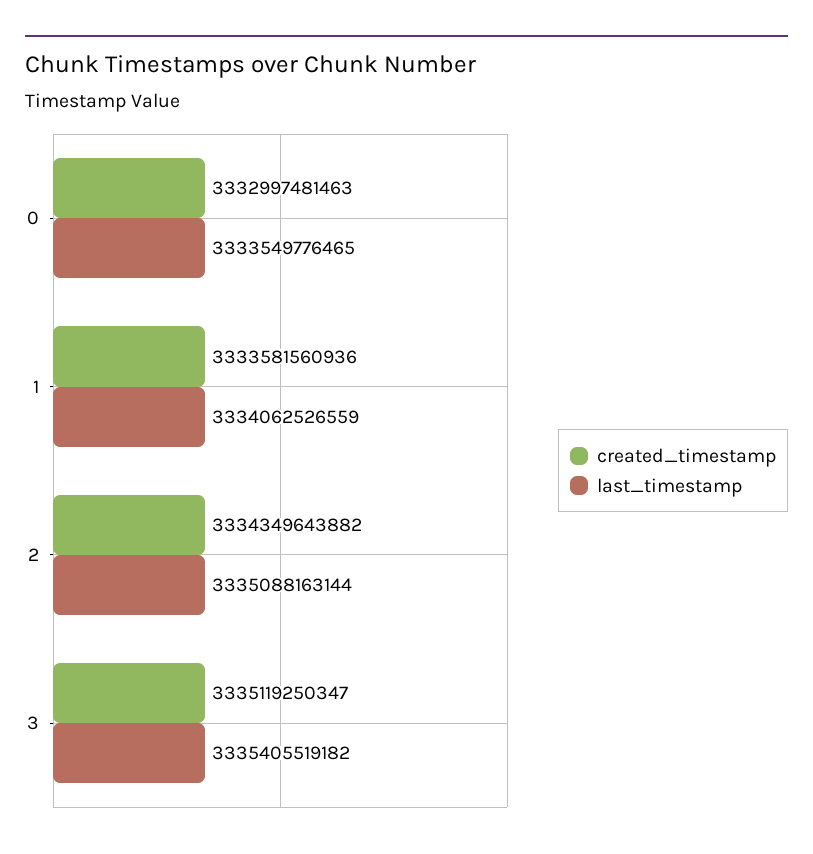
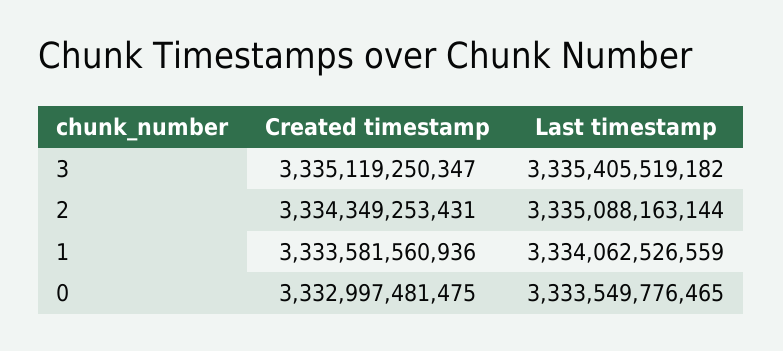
  {
    "created_timestamp": {
-     "0": 3332997481463,
+     "0": 3332997481475,
      "1": 3333581560936,
-     "2": 3334349643882,
+     "2": 3334349253431,
      "3": 3335119250347
    },
    "last_timestamp": {
      "0": 3333549776465,
      "1": 3334062526559,
      "2": 3335088163144,
      "3": 3335405519182
    }
  }

